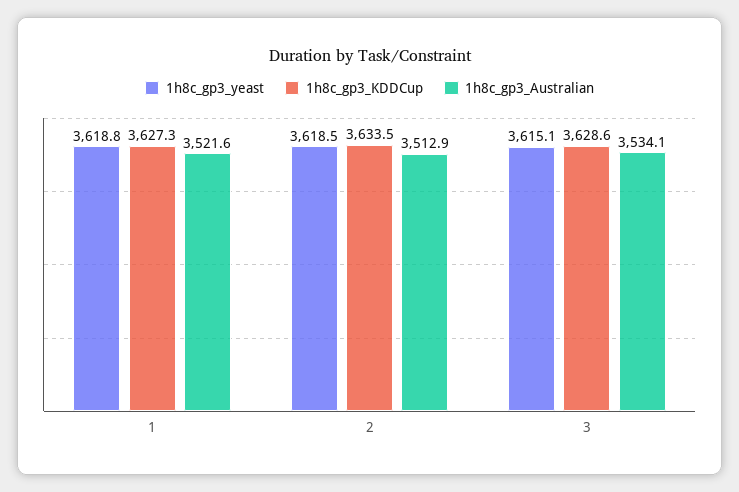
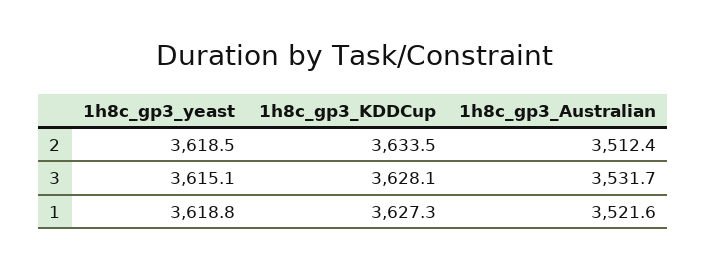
  {
    "1h8c_gp3_yeast": {
      "1": 3618.8,
      "2": 3618.5,
      "3": 3615.1
    },
    "1h8c_gp3_KDDCup": {
      "1": 3627.3,
      "2": 3633.5,
-     "3": 3628.6
+     "3": 3628.1
    },
    "1h8c_gp3_Australian": {
      "1": 3521.6,
-     "2": 3512.9,
+     "2": 3512.4,
-     "3": 3534.1
+     "3": 3531.7
    }
  }

